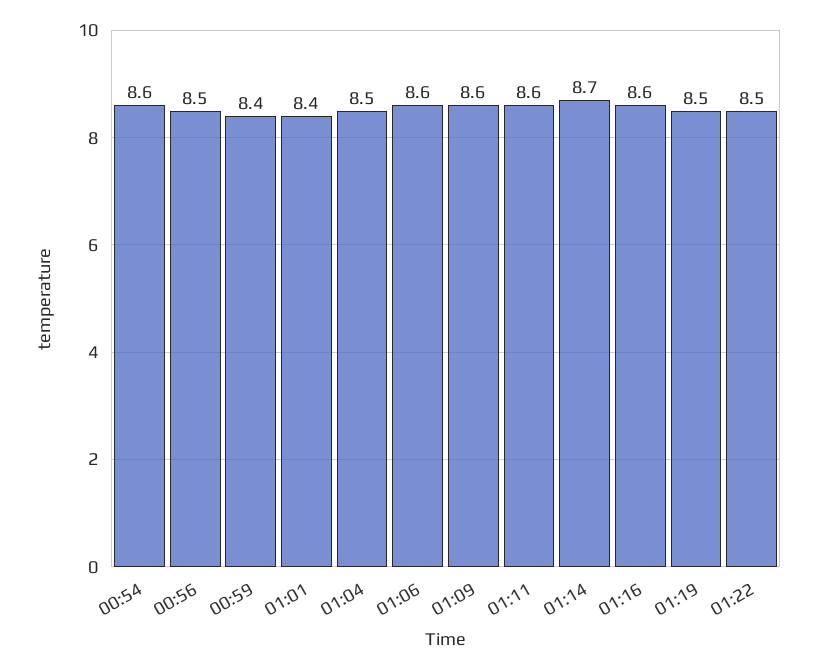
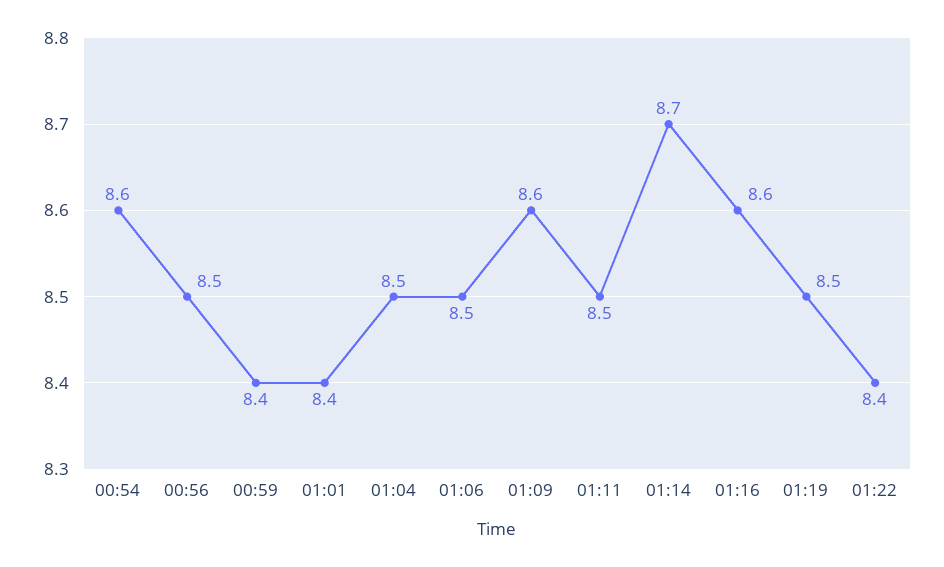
  {
    "00:54": 8.6,
    "00:56": 8.5,
    "00:59": 8.4,
    "01:01": 8.4,
    "01:04": 8.5,
-   "01:06": 8.6,
+   "01:06": 8.5,
    "01:09": 8.6,
-   "01:11": 8.6,
+   "01:11": 8.5,
    "01:14": 8.7,
    "01:16": 8.6,
    "01:19": 8.5,
-   "01:22": 8.5
+   "01:22": 8.4
  }

